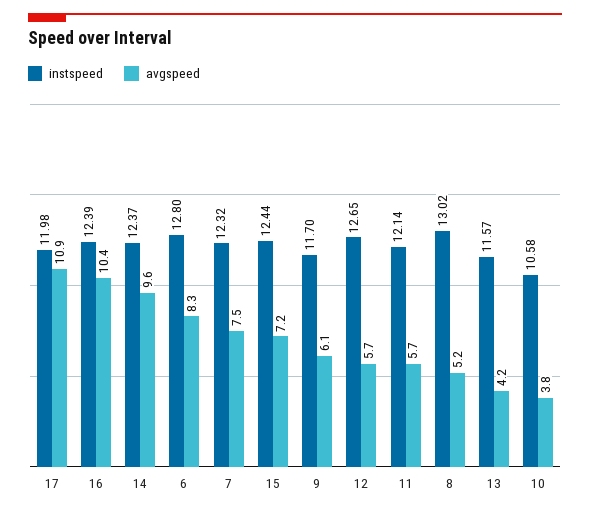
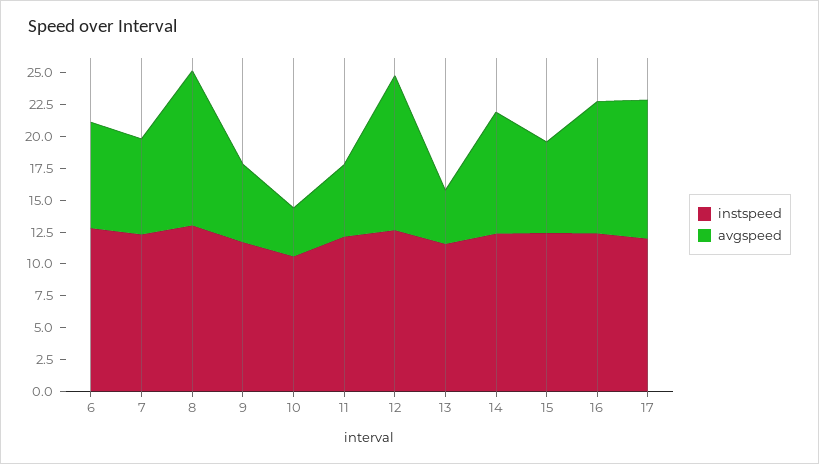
  {
    "instspeed": {
      "17": 11.98,
      "16": 12.39,
      "14": 12.37,
      "6": 12.8,
      "7": 12.32,
      "15": 12.44,
      "9": 11.7,
      "12": 12.65,
      "11": 12.14,
      "8": 13.02,
      "13": 11.57,
      "10": 10.58
    },
    "avgspeed": {
      "17": 10.9,
      "16": 10.4,
      "14": 9.6,
      "6": 8.3,
      "7": 7.5,
      "15": 7.2,
      "9": 6.1,
-     "12": 5.7,
+     "12": 12.5,
      "11": 5.7,
-     "8": 5.2,
+     "8": 12.5,
      "13": 4.2,
      "10": 3.8
    }
  }

